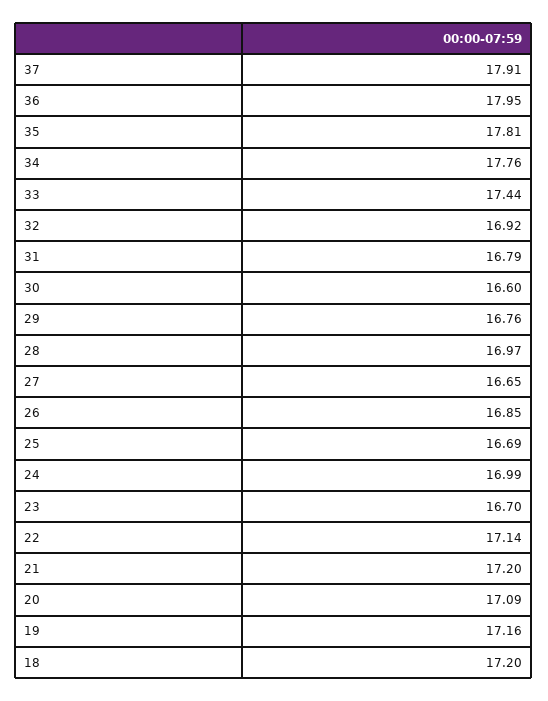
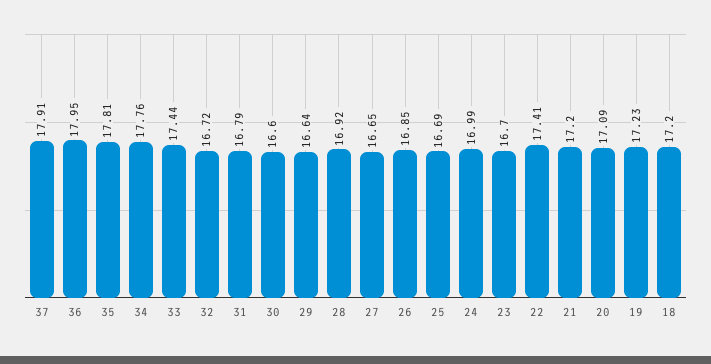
  {
    "37": 17.91,
    "36": 17.95,
    "35": 17.81,
    "34": 17.76,
    "33": 17.44,
-   "32": 16.92,
+   "32": 16.72,
    "31": 16.79,
    "30": 16.6,
-   "29": 16.76,
+   "29": 16.64,
-   "28": 16.97,
+   "28": 16.92,
    "27": 16.65,
    "26": 16.85,
    "25": 16.69,
    "24": 16.99,
    "23": 16.7,
-   "22": 17.14,
+   "22": 17.41,
    "21": 17.2,
    "20": 17.09,
-   "19": 17.16,
+   "19": 17.23,
    "18": 17.2
  }

